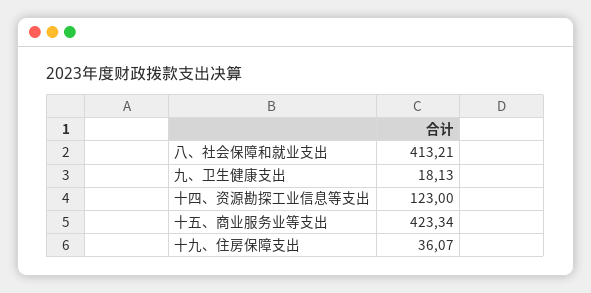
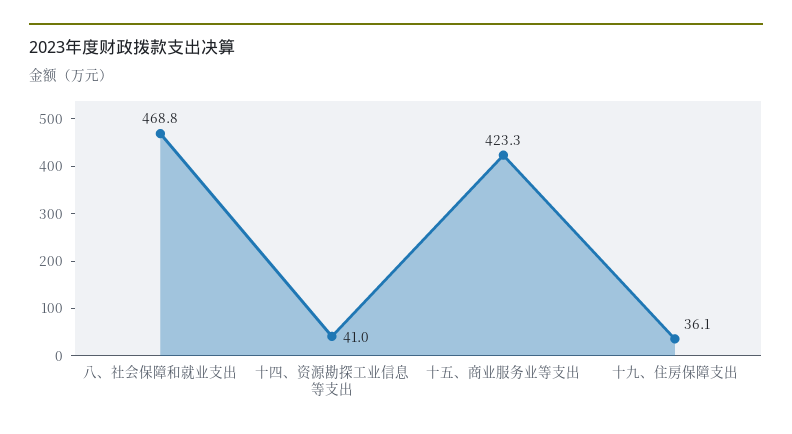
  {
-   "八、社会保障和就业支出": 413.21,
+   "八、社会保障和就业支出": 468.8,
-   "九、卫生健康支出": 18.13,
-   "十四、资源勘探工业信息等支出": 123,
+   "十四、资源勘探工业信息等支出": 41,
    "十五、商业服务业等支出": 423.34,
    "十九、住房保障支出": 36.07
  }

